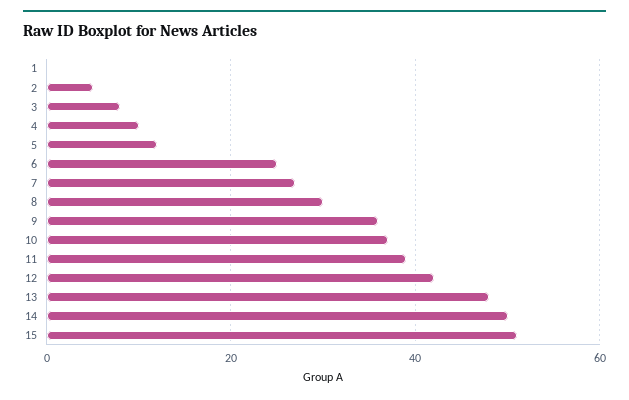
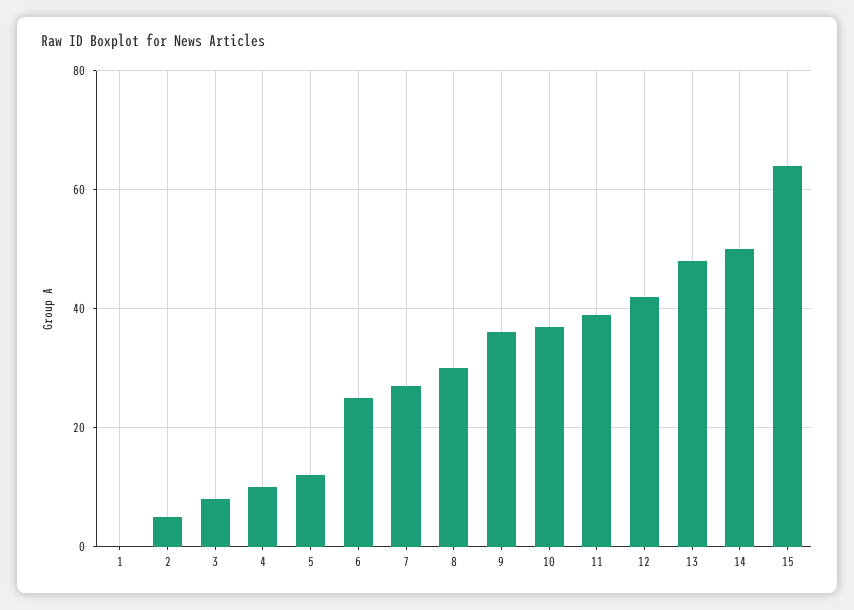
  {
    "1": 0,
    "2": 5,
    "3": 10,
    "4": 10,
    "5": 10,
    "6": 25,
    "7": 25,
    "8": 30,
    "9": 35,
    "10": 35,
    "11": 40,
    "12": 40,
    "13": 50,
    "14": 50,
-   "15": 50
+   "15": 65
  }

